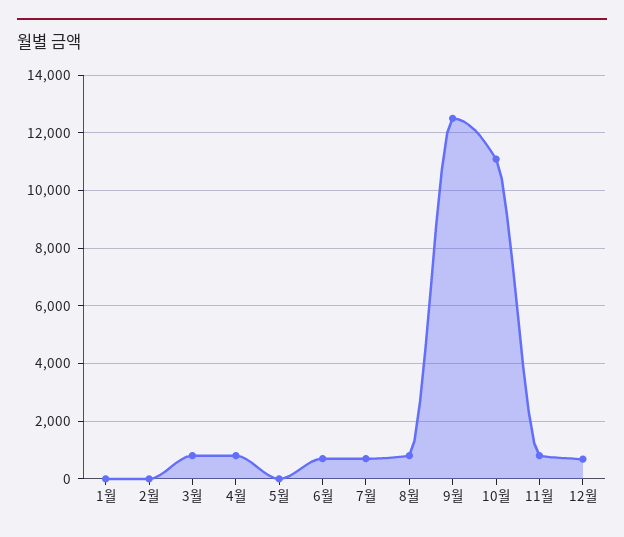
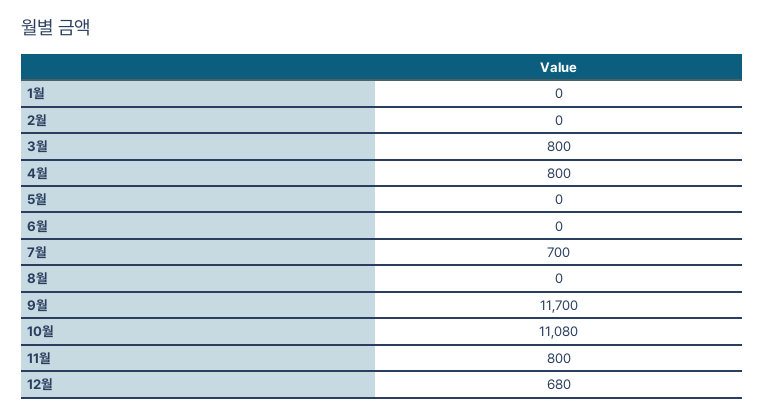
  {
    "1월": 0,
    "2월": 0,
    "3월": 800,
    "4월": 800,
    "5월": 0,
-   "6월": 750,
+   "6월": 0,
    "7월": 700,
-   "8월": 750,
+   "8월": 0,
-   "9월": 12500,
+   "9월": 11700,
    "10월": 11080,
    "11월": 800,
    "12월": 680
  }

